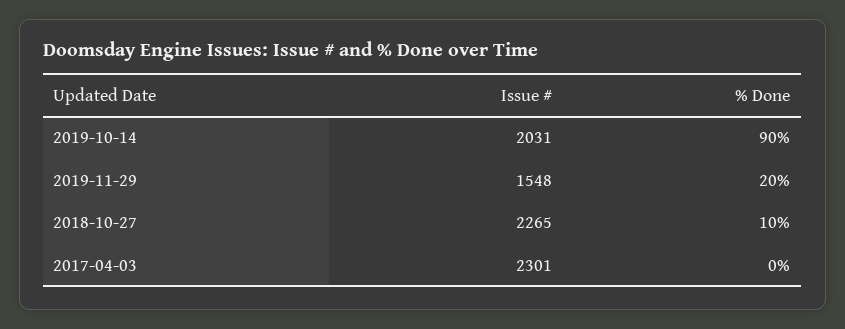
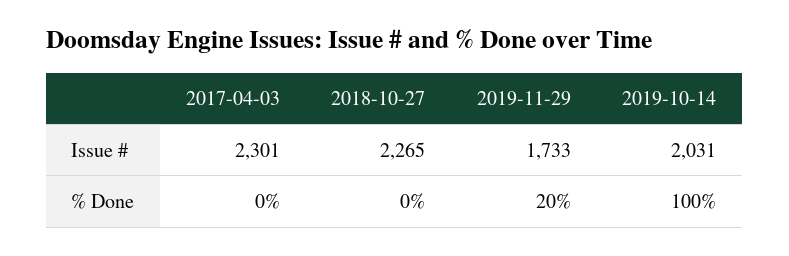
  {
    "Issue #": {
      "2019-10-14": 2031,
-     "2019-11-29": 1548,
+     "2019-11-29": 1733,
      "2018-10-27": 2265,
      "2017-04-03": 2301
    },
    "% Done": {
-     "2019-10-14": 90,
+     "2019-10-14": 100,
      "2019-11-29": 20,
-     "2018-10-27": 10,
+     "2018-10-27": 0,
      "2017-04-03": 0
    }
  }

